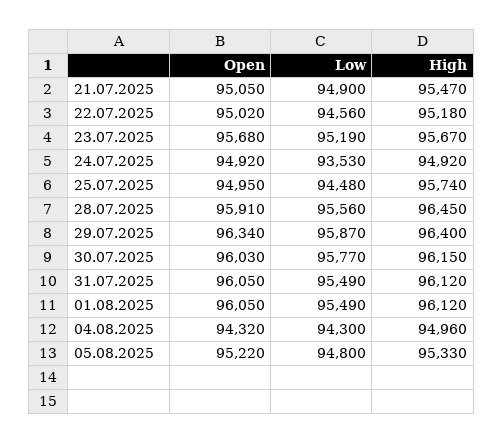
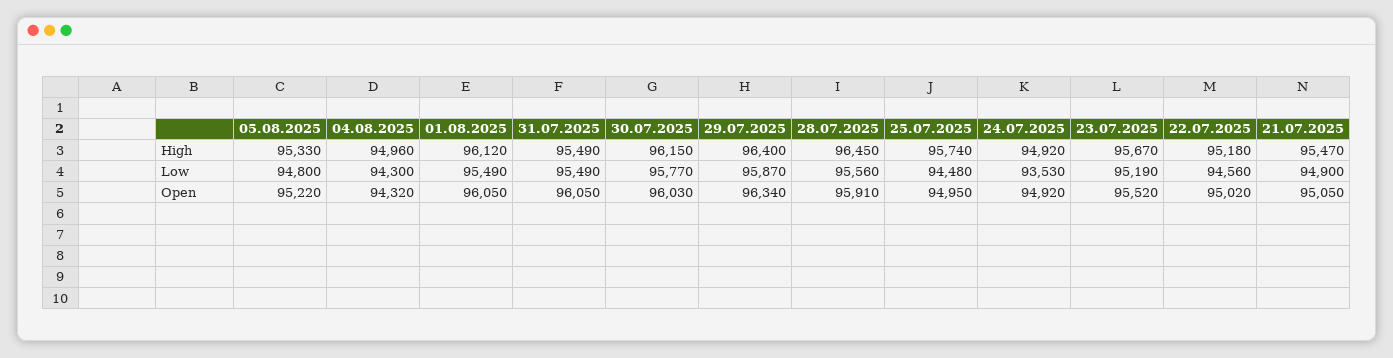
  {
    "Open": {
      "21.07.2025": 95050,
      "22.07.2025": 95020,
-     "23.07.2025": 95680,
+     "23.07.2025": 95520,
      "24.07.2025": 94920,
      "25.07.2025": 94950,
      "28.07.2025": 95910,
      "29.07.2025": 96340,
      "30.07.2025": 96030,
      "31.07.2025": 96050,
      "01.08.2025": 96050,
      "04.08.2025": 94320,
      "05.08.2025": 95220
    },
    "Low": {
      "21.07.2025": 94900,
      "22.07.2025": 94560,
      "23.07.2025": 95190,
      "24.07.2025": 93530,
      "25.07.2025": 94480,
      "28.07.2025": 95560,
      "29.07.2025": 95870,
      "30.07.2025": 95770,
      "31.07.2025": 95490,
      "01.08.2025": 95490,
      "04.08.2025": 94300,
      "05.08.2025": 94800
    },
    "High": {
      "21.07.2025": 95470,
      "22.07.2025": 95180,
      "23.07.2025": 95670,
      "24.07.2025": 94920,
      "25.07.2025": 95740,
      "28.07.2025": 96450,
      "29.07.2025": 96400,
      "30.07.2025": 96150,
-     "31.07.2025": 96120,
+     "31.07.2025": 95490,
      "01.08.2025": 96120,
      "04.08.2025": 94960,
      "05.08.2025": 95330
    }
  }

